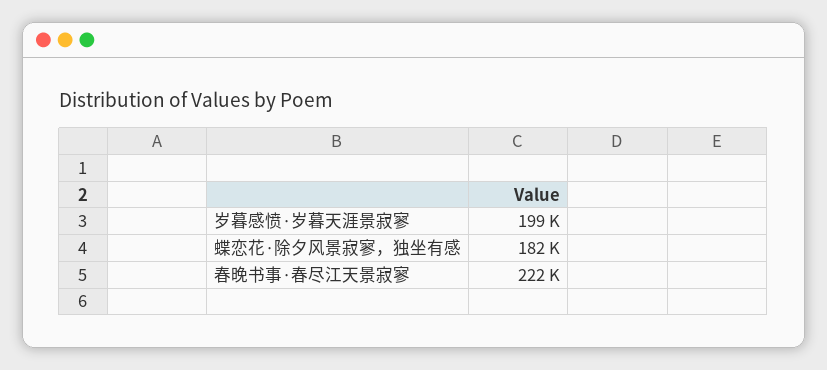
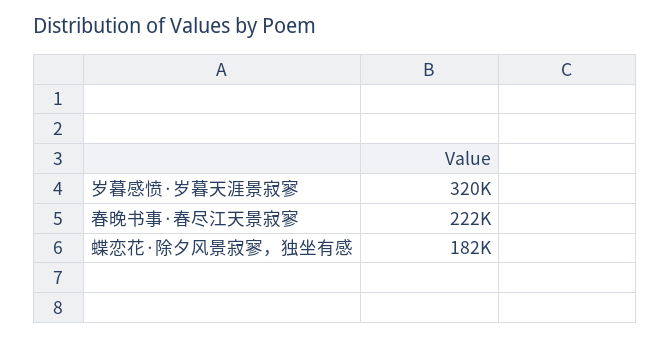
  {
-   "岁暮感愤·岁暮天涯景寂寥": 199000,
+   "岁暮感愤·岁暮天涯景寂寥": 320000,
    "蝶恋花·除夕风景寂寥，独坐有感": 182000,
    "春晚书事·春尽江天景寂寥": 222000
  }

